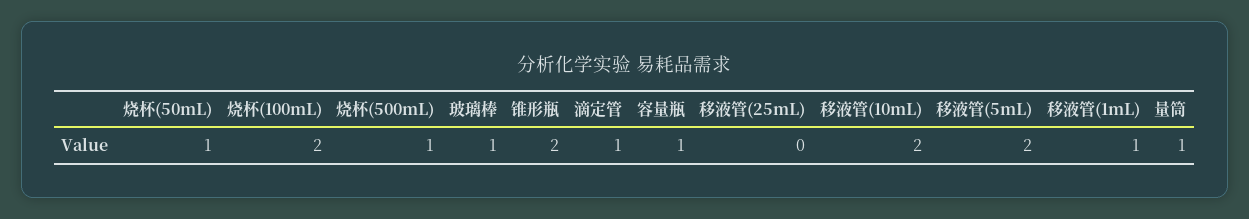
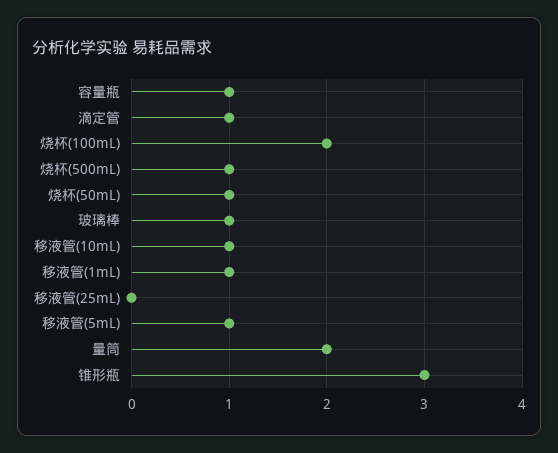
  {
    "烧杯(50mL)": 1,
    "烧杯(100mL)": 2,
    "烧杯(500mL)": 1,
    "玻璃棒": 1,
-   "锥形瓶": 2,
+   "锥形瓶": 3,
    "滴定管": 1,
    "容量瓶": 1,
    "移液管(25mL)": 0,
-   "移液管(10mL)": 2,
+   "移液管(10mL)": 1,
-   "移液管(5mL)": 2,
+   "移液管(5mL)": 1,
    "移液管(1mL)": 1,
-   "量筒": 1
+   "量筒": 2
  }

